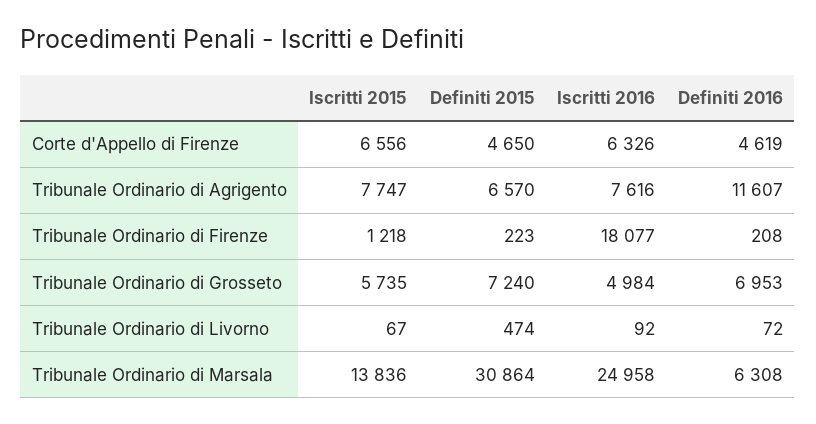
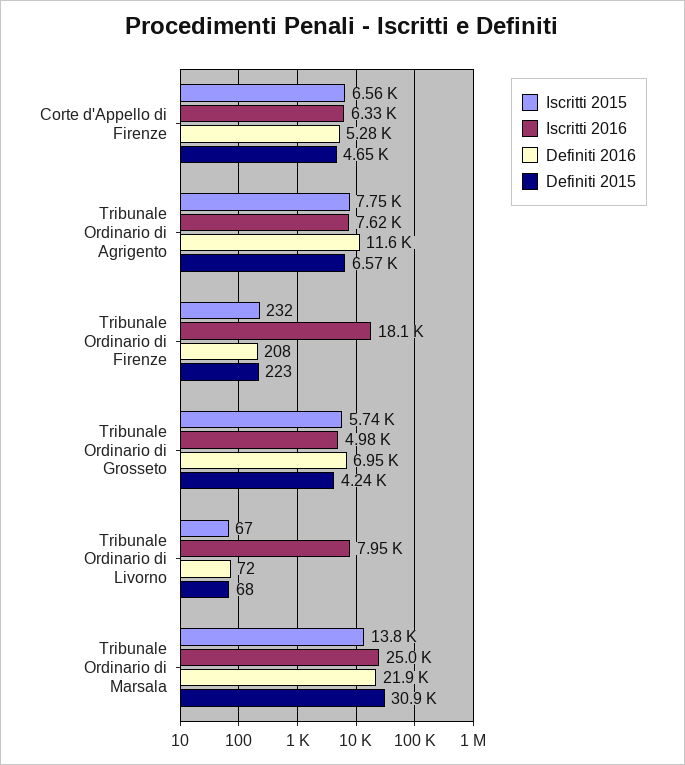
  {
    "Iscritti 2015": {
      "Corte d'Appello di Firenze": 6556,
      "Tribunale Ordinario di Agrigento": 7747,
-     "Tribunale Ordinario di Firenze": 1218,
+     "Tribunale Ordinario di Firenze": 232,
      "Tribunale Ordinario di Grosseto": 5735,
      "Tribunale Ordinario di Livorno": 67,
      "Tribunale Ordinario di Marsala": 13836
    },
    "Definiti 2015": {
      "Corte d'Appello di Firenze": 4650,
      "Tribunale Ordinario di Agrigento": 6570,
      "Tribunale Ordinario di Firenze": 223,
-     "Tribunale Ordinario di Grosseto": 7240,
+     "Tribunale Ordinario di Grosseto": 4240,
-     "Tribunale Ordinario di Livorno": 474,
+     "Tribunale Ordinario di Livorno": 68,
      "Tribunale Ordinario di Marsala": 30864
    },
    "Iscritti 2016": {
      "Corte d'Appello di Firenze": 6326,
      "Tribunale Ordinario di Agrigento": 7616,
      "Tribunale Ordinario di Firenze": 18077,
      "Tribunale Ordinario di Grosseto": 4984,
-     "Tribunale Ordinario di Livorno": 92,
+     "Tribunale Ordinario di Livorno": 7950,
      "Tribunale Ordinario di Marsala": 24958
    },
    "Definiti 2016": {
-     "Corte d'Appello di Firenze": 4619,
+     "Corte d'Appello di Firenze": 5280,
      "Tribunale Ordinario di Agrigento": 11607,
      "Tribunale Ordinario di Firenze": 208,
      "Tribunale Ordinario di Grosseto": 6953,
      "Tribunale Ordinario di Livorno": 72,
-     "Tribunale Ordinario di Marsala": 6308
+     "Tribunale Ordinario di Marsala": 21900
    }
  }

